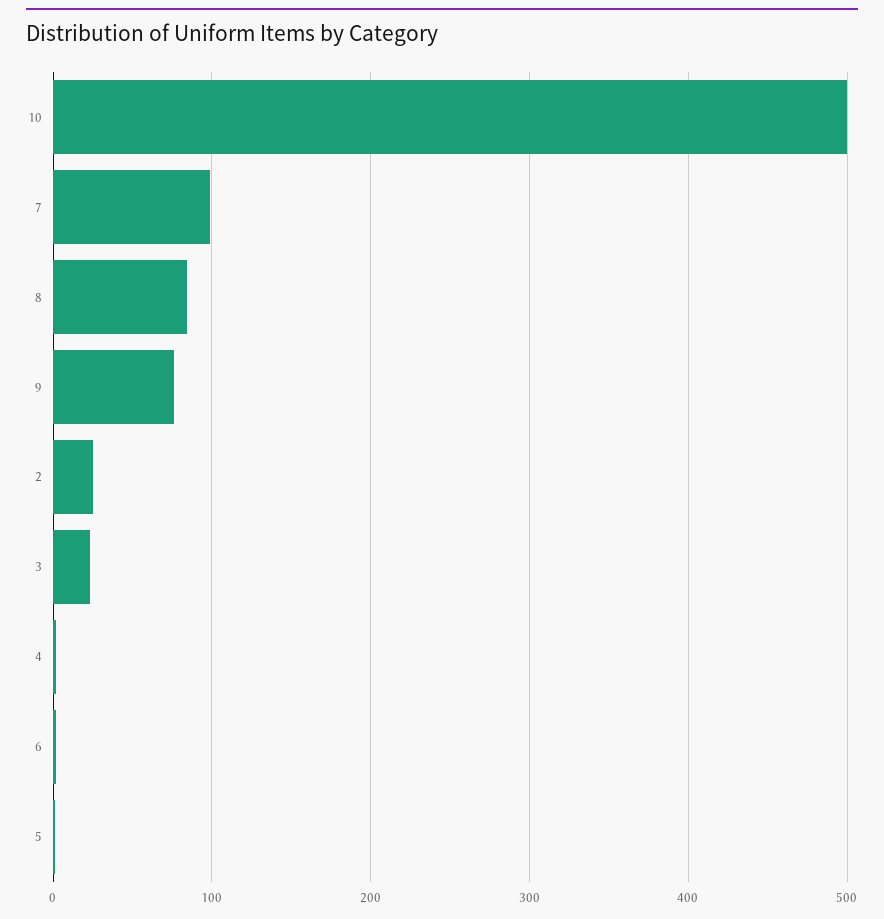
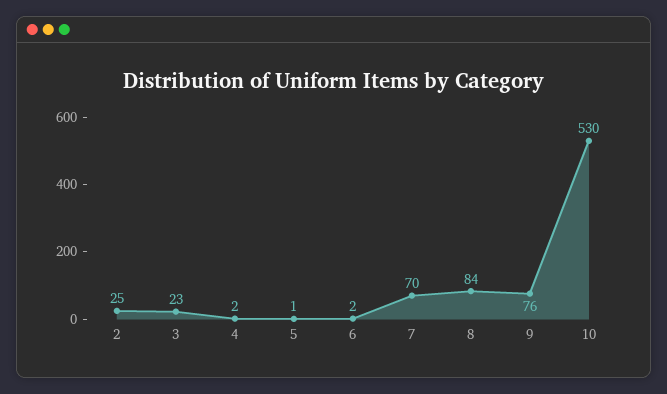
  {
-   "10": 500,
+   "10": 530,
-   "7": 100,
+   "7": 70,
    "8": 84,
    "9": 76,
    "2": 25,
    "3": 23,
    "4": 2,
    "6": 2,
    "5": 1
  }

